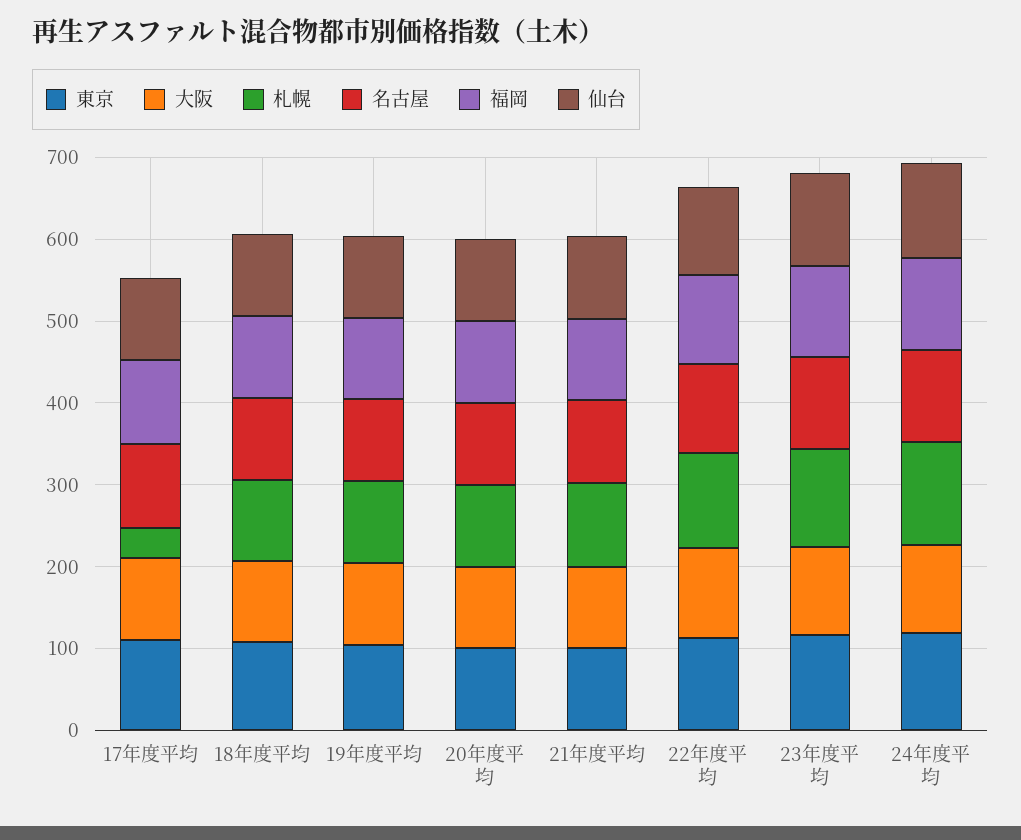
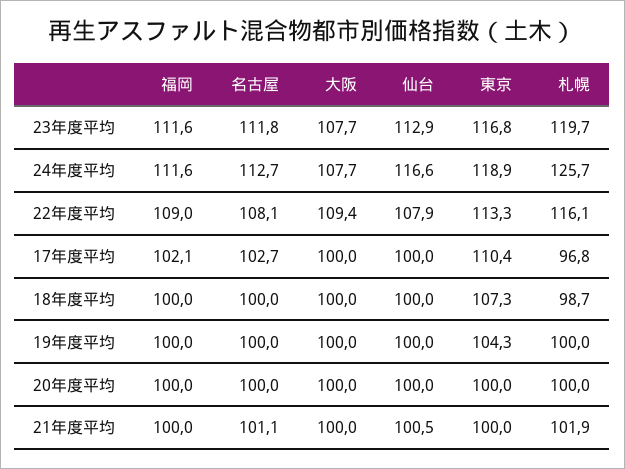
  {
    "東京": {
      "17年度平均": 110.4,
      "18年度平均": 107.3,
      "19年度平均": 104.3,
      "20年度平均": 100,
      "21年度平均": 100,
      "22年度平均": 113.3,
      "23年度平均": 116.8,
      "24年度平均": 118.9
    },
    "大阪": {
      "17年度平均": 100,
      "18年度平均": 100,
      "19年度平均": 100,
      "20年度平均": 100,
      "21年度平均": 100,
      "22年度平均": 109.4,
      "23年度平均": 107.7,
      "24年度平均": 107.7
    },
    "札幌": {
-     "17年度平均": 40,
+     "17年度平均": 96.8,
      "18年度平均": 98.7,
      "19年度平均": 100,
      "20年度平均": 100,
      "21年度平均": 101.9,
      "22年度平均": 116.1,
      "23年度平均": 119.7,
      "24年度平均": 125.7
    },
    "名古屋": {
      "17年度平均": 102.7,
      "18年度平均": 100,
      "19年度平均": 100,
      "20年度平均": 100,
      "21年度平均": 101.1,
      "22年度平均": 108.1,
      "23年度平均": 111.8,
      "24年度平均": 112.7
    },
    "福岡": {
      "17年度平均": 102.1,
      "18年度平均": 100,
      "19年度平均": 100,
      "20年度平均": 100,
      "21年度平均": 100,
      "22年度平均": 109,
      "23年度平均": 111.6,
      "24年度平均": 111.6
    },
    "仙台": {
      "17年度平均": 100,
      "18年度平均": 100,
      "19年度平均": 100,
      "20年度平均": 100,
      "21年度平均": 100.5,
      "22年度平均": 107.9,
      "23年度平均": 112.9,
      "24年度平均": 116.6
    }
  }

